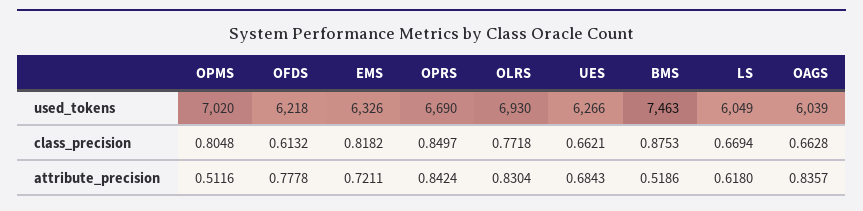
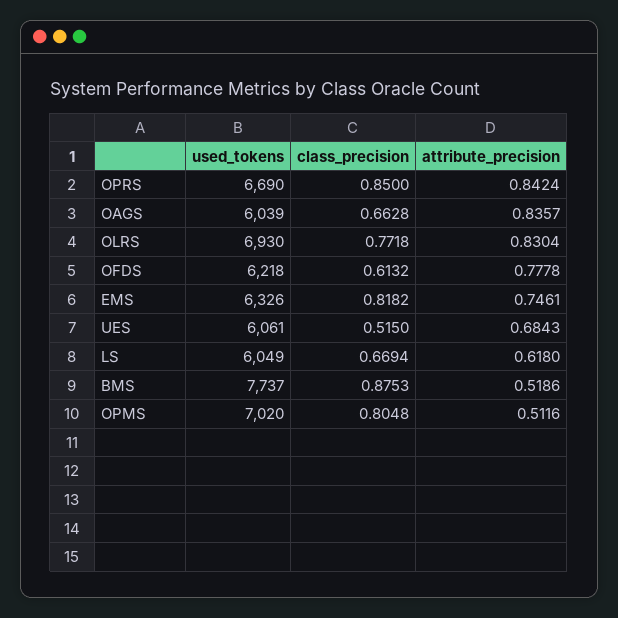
  {
    "OPMS": {
      "used_tokens": 7020,
      "class_precision": 0.8048,
      "attribute_precision": 0.5116
    },
    "OFDS": {
      "used_tokens": 6218,
      "class_precision": 0.6132,
      "attribute_precision": 0.7778
    },
    "EMS": {
      "used_tokens": 6326,
      "class_precision": 0.8182,
-     "attribute_precision": 0.7211
+     "attribute_precision": 0.7461
    },
    "OPRS": {
      "used_tokens": 6690,
-     "class_precision": 0.8497,
+     "class_precision": 0.85,
      "attribute_precision": 0.8424
    },
    "OLRS": {
      "used_tokens": 6930,
      "class_precision": 0.7718,
      "attribute_precision": 0.8304
    },
    "UES": {
-     "used_tokens": 6266,
+     "used_tokens": 6061,
-     "class_precision": 0.6621,
+     "class_precision": 0.515,
      "attribute_precision": 0.6843
    },
    "BMS": {
-     "used_tokens": 7463,
+     "used_tokens": 7737,
      "class_precision": 0.8753,
      "attribute_precision": 0.5186
    },
    "LS": {
      "used_tokens": 6049,
      "class_precision": 0.6694,
      "attribute_precision": 0.618
    },
    "OAGS": {
      "used_tokens": 6039,
      "class_precision": 0.6628,
      "attribute_precision": 0.8357
    }
  }

